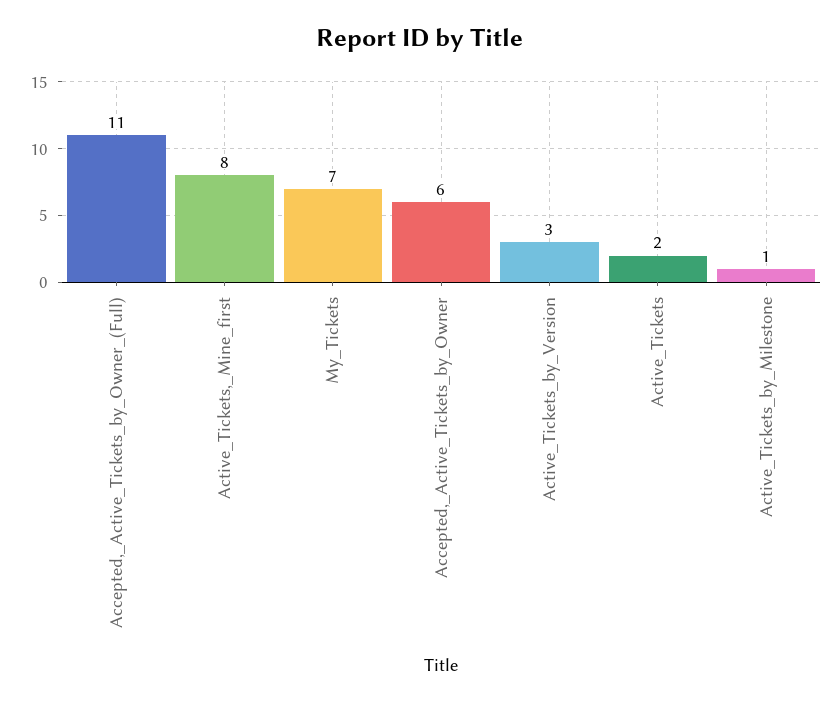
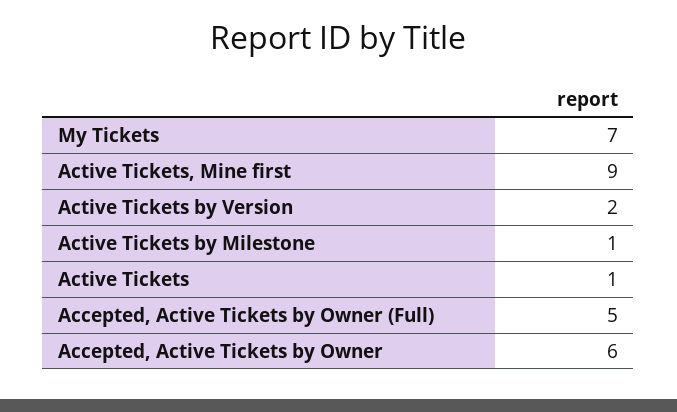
  {
-   "Accepted,_Active_Tickets_by_Owner_(Full)": 11,
+   "Accepted,_Active_Tickets_by_Owner_(Full)": 5,
-   "Active_Tickets,_Mine_first": 8,
+   "Active_Tickets,_Mine_first": 9,
    "My_Tickets": 7,
    "Accepted,_Active_Tickets_by_Owner": 6,
-   "Active_Tickets_by_Version": 3,
+   "Active_Tickets_by_Version": 2,
-   "Active_Tickets": 2,
+   "Active_Tickets": 1,
    "Active_Tickets_by_Milestone": 1
  }

